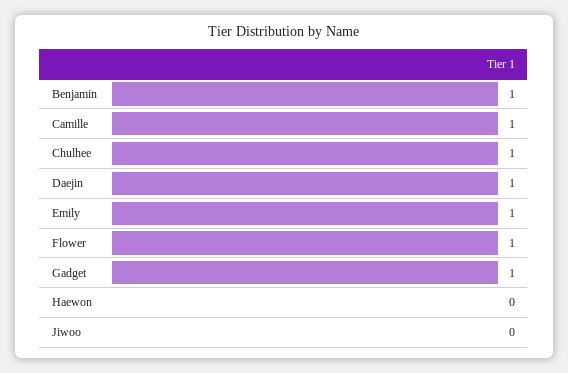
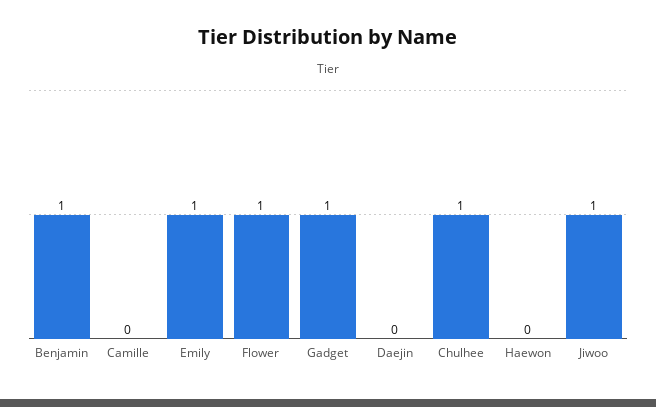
  {
    "Benjamin": 1,
-   "Camille": 1,
+   "Camille": 0,
    "Chulhee": 1,
-   "Daejin": 1,
+   "Daejin": 0,
    "Emily": 1,
    "Flower": 1,
    "Gadget": 1,
    "Haewon": 0,
-   "Jiwoo": 0
+   "Jiwoo": 1
  }

